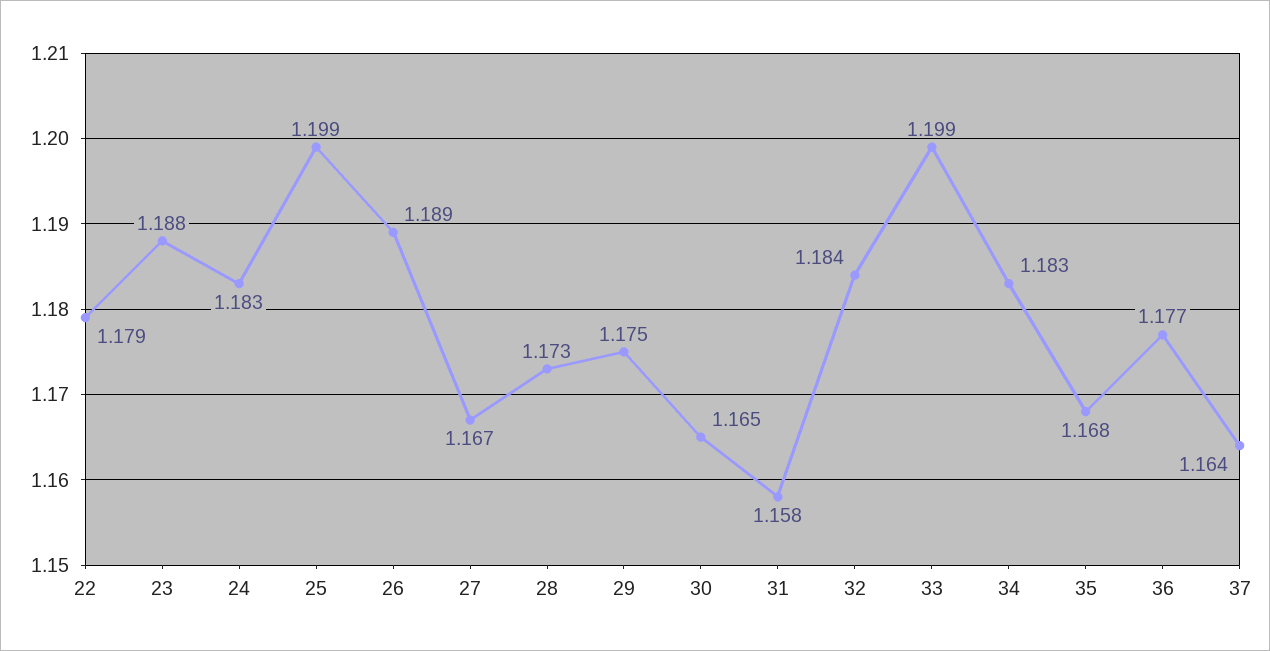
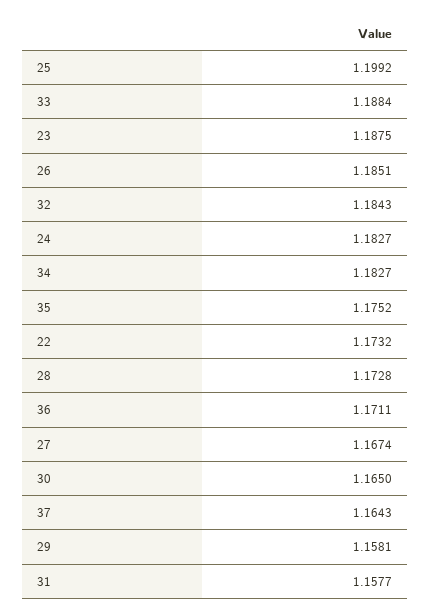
  {
-   "22": 1.179,
+   "22": 1.1732,
    "23": 1.1875,
    "24": 1.1827,
    "25": 1.1992,
-   "26": 1.189,
+   "26": 1.1851,
    "27": 1.1674,
    "28": 1.1728,
-   "29": 1.175,
+   "29": 1.1581,
    "30": 1.165,
    "31": 1.1577,
    "32": 1.1843,
-   "33": 1.199,
+   "33": 1.1884,
    "34": 1.1827,
-   "35": 1.168,
+   "35": 1.1752,
-   "36": 1.177,
+   "36": 1.1711,
    "37": 1.1643
  }

